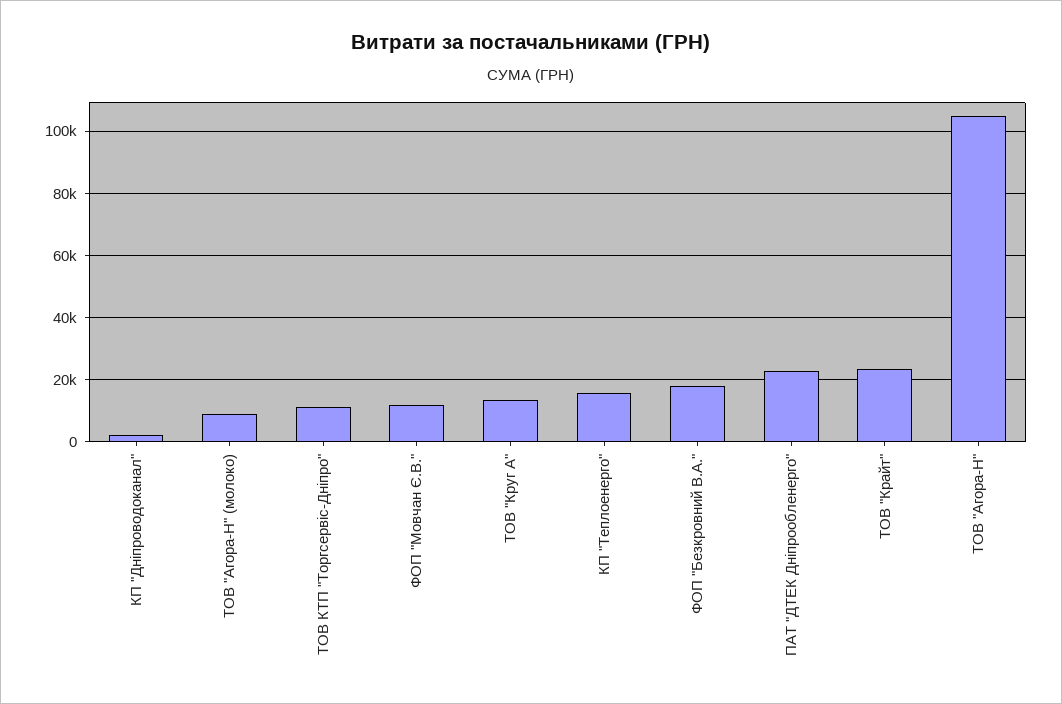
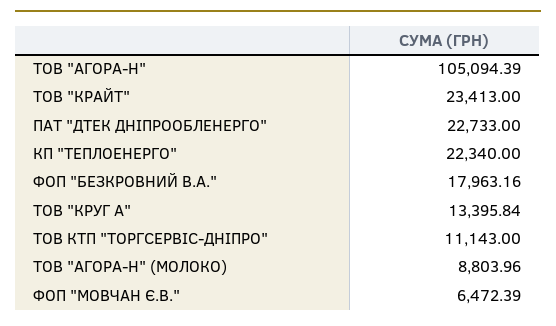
  {
-   "КП \"Дніпроводоканал\"": 2000,
    "ТОВ \"Агора-Н\" (молоко)": 8803.96,
    "ТОВ КТП \"Торгсервіс-Дніпро\"": 11143,
-   "ФОП \"Мовчан Є.В.\"": 12000,
+   "ФОП \"Мовчан Є.В.\"": 6472.39,
    "ТОВ \"Круг А\"": 13395.84,
-   "КП \"Теплоенерго\"": 16000,
+   "КП \"Теплоенерго\"": 22340,
    "ФОП \"Безкровний В.А.\"": 17963.16,
    "ПАТ \"ДТЕК Дніпрообленерго\"": 22733,
    "ТОВ \"Крайт\"": 23413,
    "ТОВ \"Агора-Н\"": 105094.39
  }

